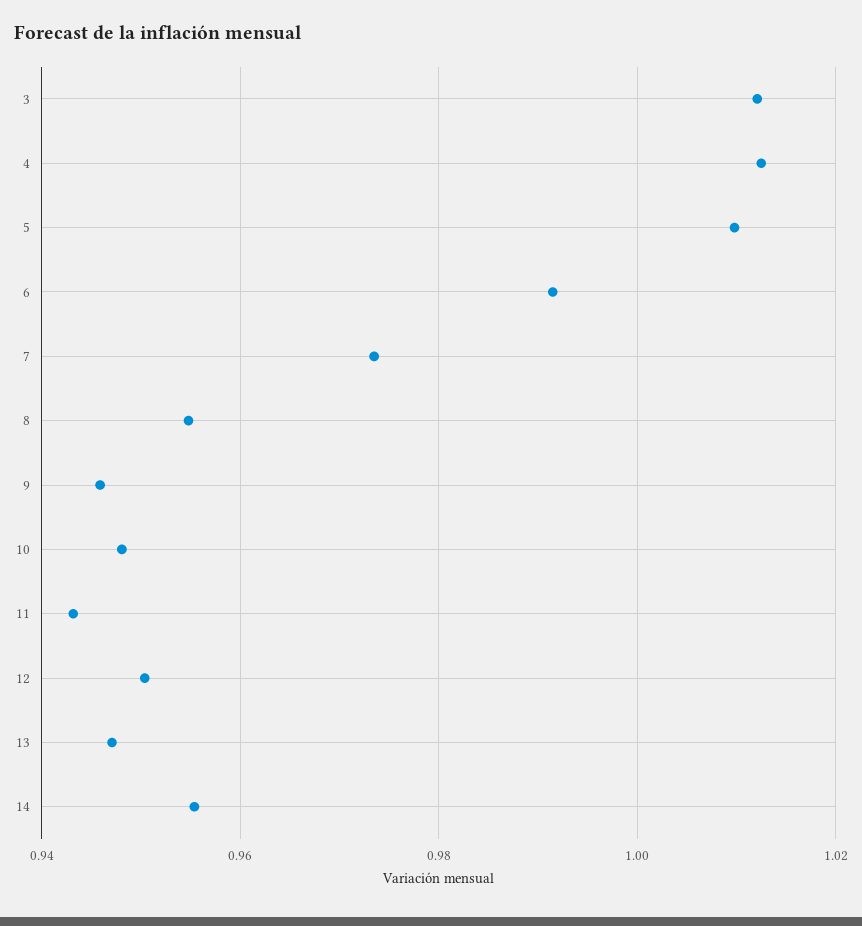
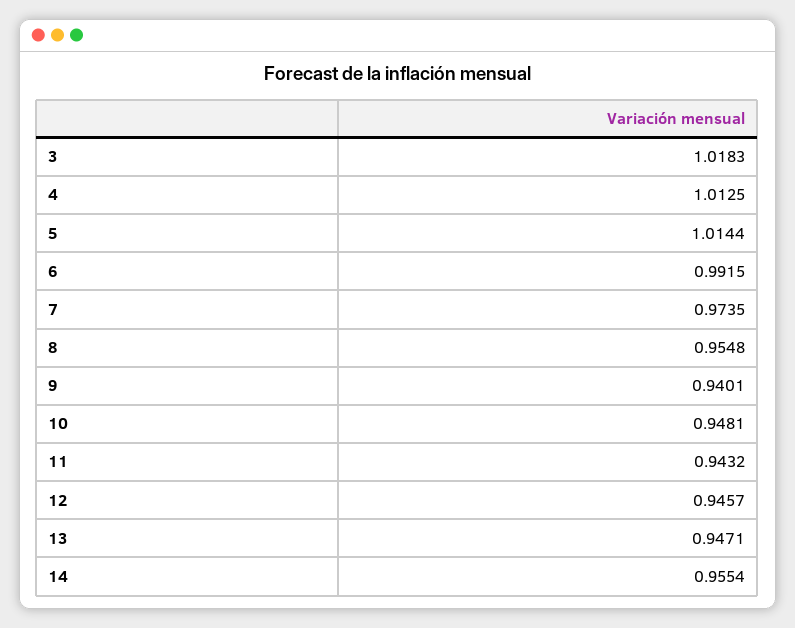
  {
-   "3": 1.012,
+   "3": 1.0183,
    "4": 1.0125,
-   "5": 1.01,
+   "5": 1.0144,
    "6": 0.9915,
    "7": 0.9735,
    "8": 0.9548,
-   "9": 0.946,
+   "9": 0.9401,
    "10": 0.9481,
    "11": 0.9432,
-   "12": 0.95,
+   "12": 0.9457,
    "13": 0.9471,
    "14": 0.9554
  }

